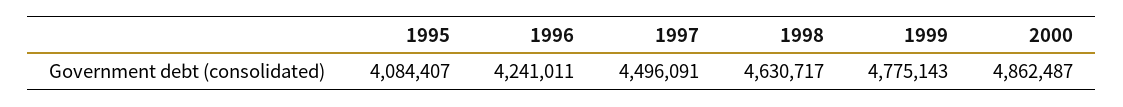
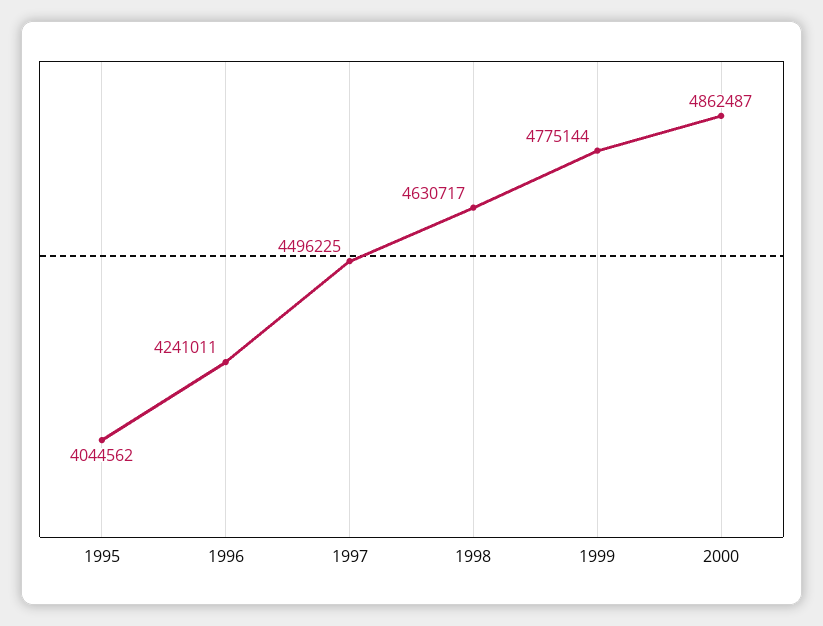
  {
-   "1995": 4084407,
+   "1995": 4044562,
    "1996": 4241011,
-   "1997": 4496091,
+   "1997": 4496225,
    "1998": 4630717,
-   "1999": 4775143,
+   "1999": 4775144,
    "2000": 4862487
  }

